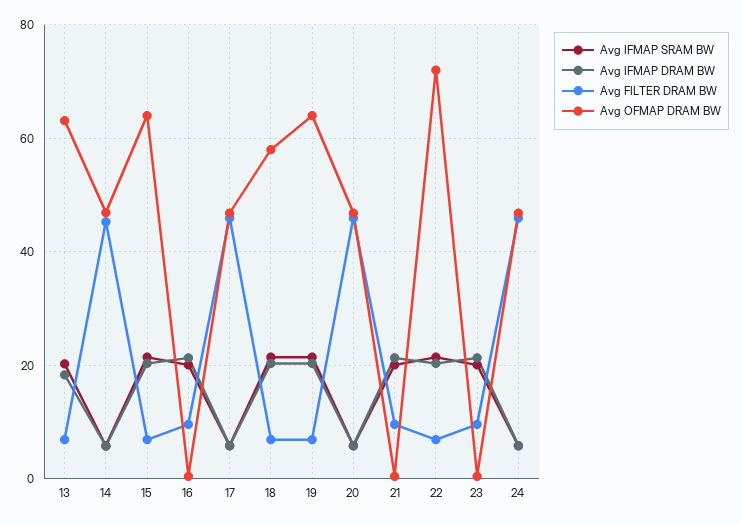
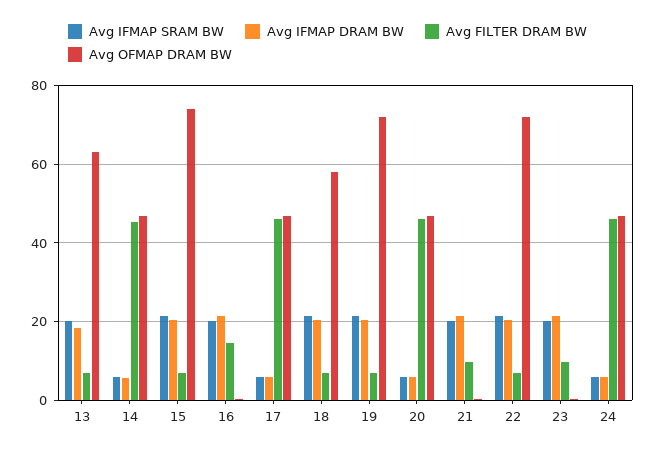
  {
    "Avg IFMAP SRAM BW": {
      "13": 20,
      "14": 6,
      "15": 22,
      "16": 20,
      "17": 6,
      "18": 22,
      "19": 22,
      "20": 6,
      "21": 20,
      "22": 22,
      "23": 20,
      "24": 6
    },
    "Avg IFMAP DRAM BW": {
      "13": 18,
      "14": 6,
      "15": 20,
      "16": 22,
      "17": 6,
      "18": 20,
      "19": 20,
      "20": 6,
      "21": 22,
      "22": 20,
      "23": 22,
      "24": 6
    },
    "Avg FILTER DRAM BW": {
      "13": 6,
      "14": 46,
      "15": 6,
-     "16": 10,
+     "16": 14,
      "17": 46,
      "18": 6,
      "19": 6,
      "20": 46,
      "21": 10,
      "22": 6,
      "23": 10,
      "24": 46
    },
    "Avg OFMAP DRAM BW": {
      "13": 64,
      "14": 46,
-     "15": 64,
+     "15": 74,
      "16": 0,
      "17": 46,
      "18": 58,
-     "19": 64,
+     "19": 72,
      "20": 46,
      "21": 0,
      "22": 72,
      "23": 0,
      "24": 46
    }
  }

